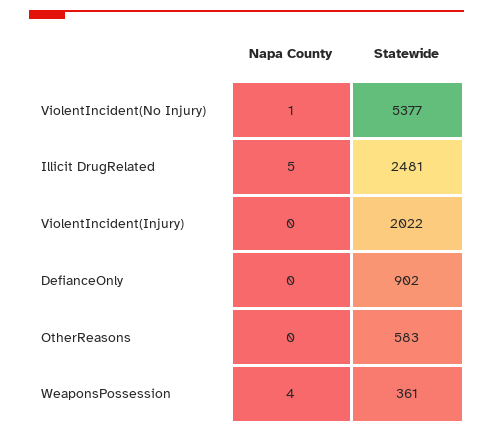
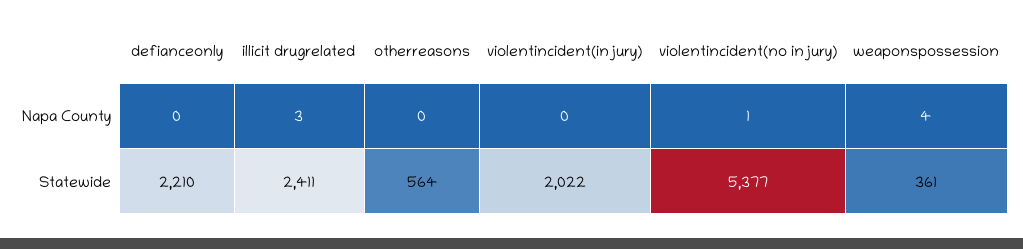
  {
    "Napa County": {
      "ViolentIncident(No Injury)": 1,
-     "Illicit DrugRelated": 5,
+     "Illicit DrugRelated": 3,
      "ViolentIncident(Injury)": 0,
      "DefianceOnly": 0,
      "OtherReasons": 0,
      "WeaponsPossession": 4
    },
    "Statewide": {
      "ViolentIncident(No Injury)": 5377,
-     "Illicit DrugRelated": 2481,
+     "Illicit DrugRelated": 2411,
      "ViolentIncident(Injury)": 2022,
-     "DefianceOnly": 902,
+     "DefianceOnly": 2210,
-     "OtherReasons": 583,
+     "OtherReasons": 564,
      "WeaponsPossession": 361
    }
  }

